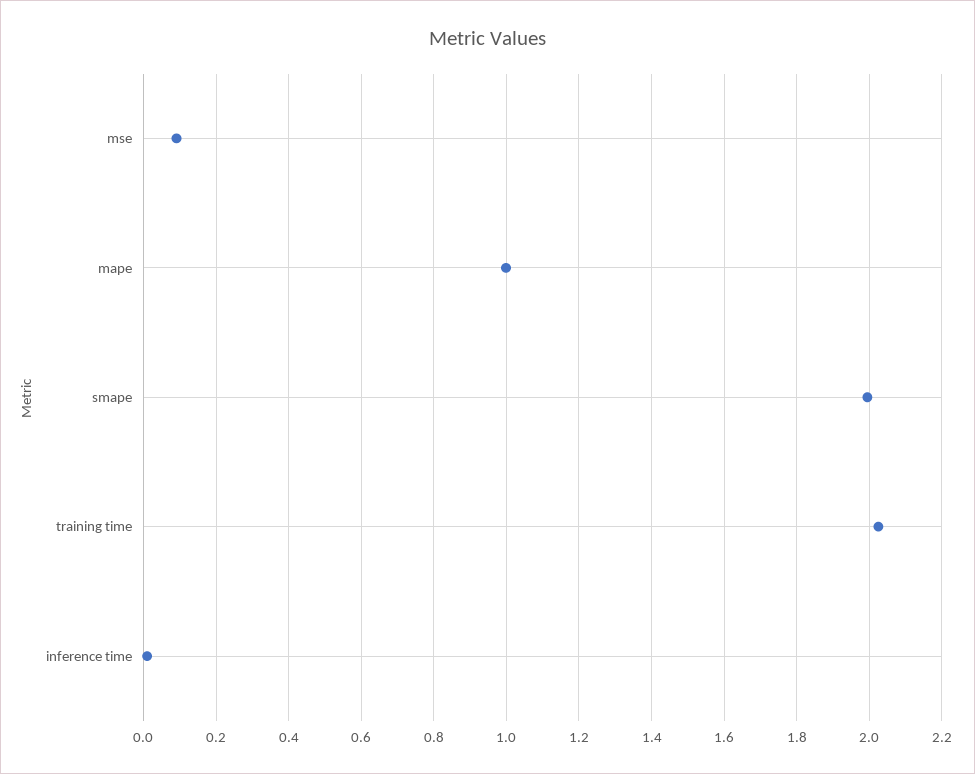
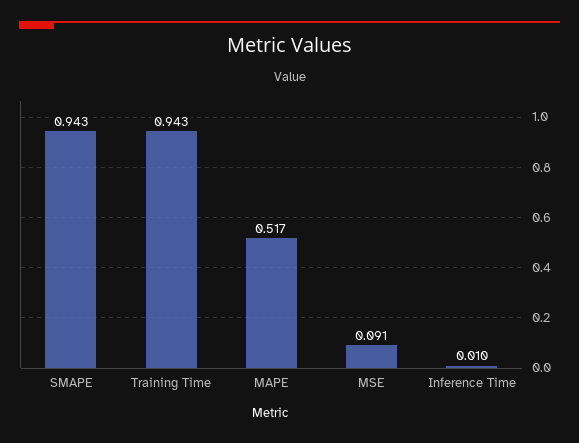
  {
    "mse": 0.091,
-   "mape": 1,
+   "mape": 0.517,
-   "smape": 2,
+   "smape": 0.943,
-   "training time": 2.02,
+   "training time": 0.943,
    "inference time": 0.01
  }

